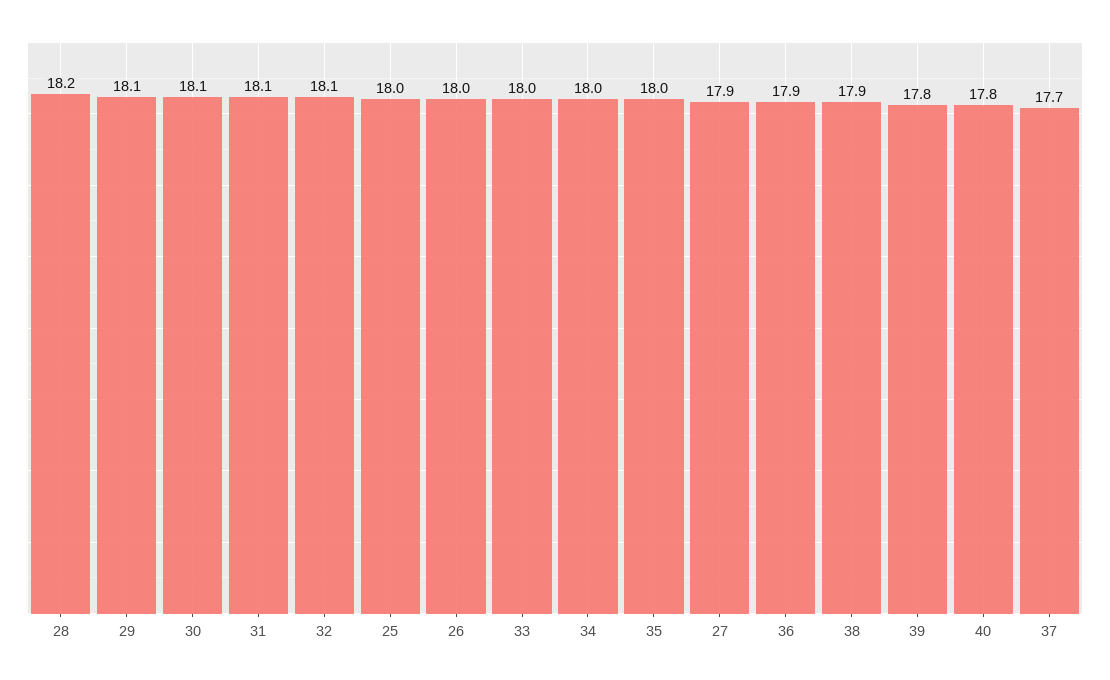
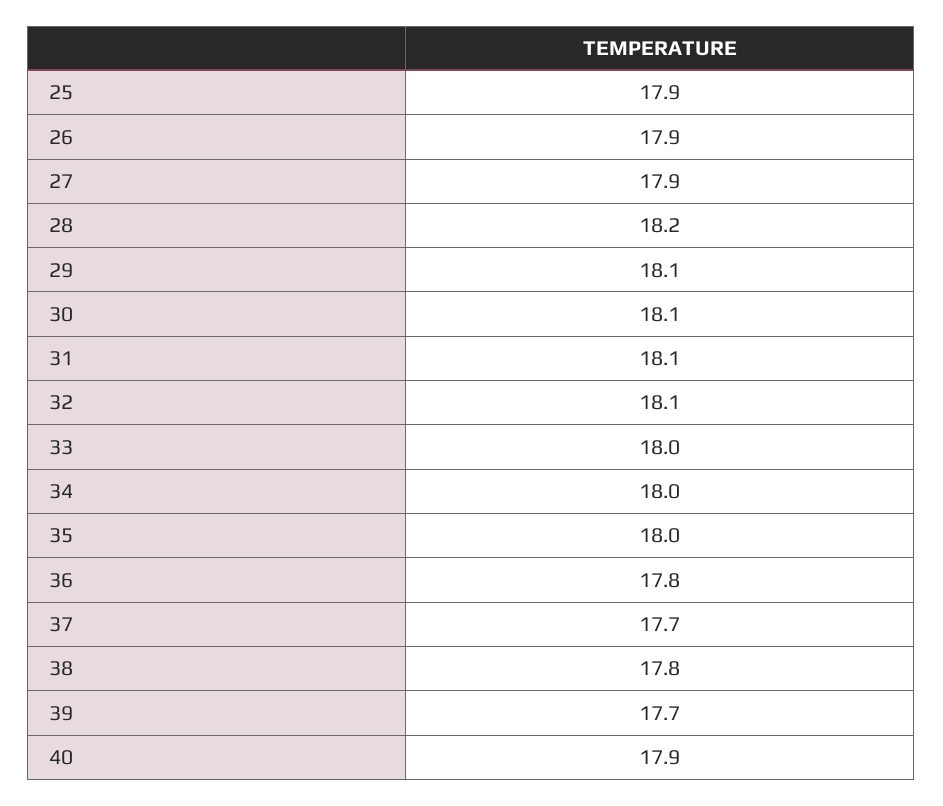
  {
    "28": 18.2,
    "29": 18.1,
    "30": 18.1,
    "31": 18.1,
    "32": 18.1,
-   "25": 18,
+   "25": 17.9,
-   "26": 18,
+   "26": 17.9,
    "33": 18,
    "34": 18,
    "35": 18,
    "27": 17.9,
-   "36": 17.9,
+   "36": 17.8,
-   "38": 17.9,
+   "38": 17.8,
-   "39": 17.8,
+   "39": 17.7,
-   "40": 17.8,
+   "40": 17.9,
    "37": 17.7
  }

